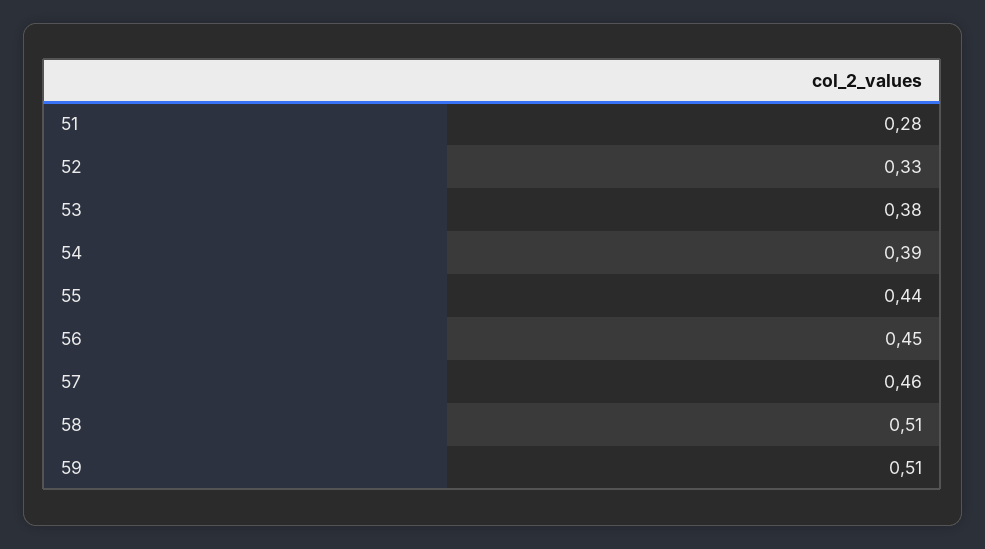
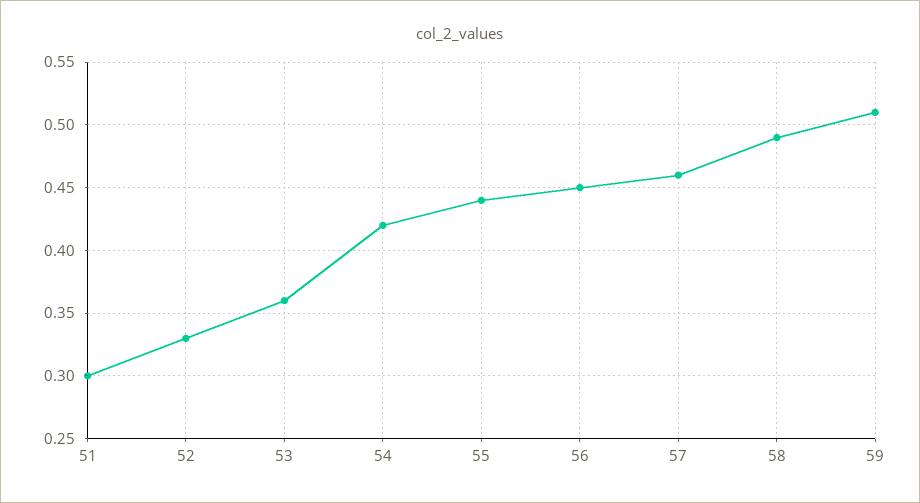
  {
-   "51": 0.28,
+   "51": 0.3,
    "52": 0.33,
-   "53": 0.38,
+   "53": 0.36,
-   "54": 0.39,
+   "54": 0.42,
    "55": 0.44,
    "56": 0.45,
    "57": 0.46,
-   "58": 0.51,
+   "58": 0.49,
    "59": 0.51
  }

